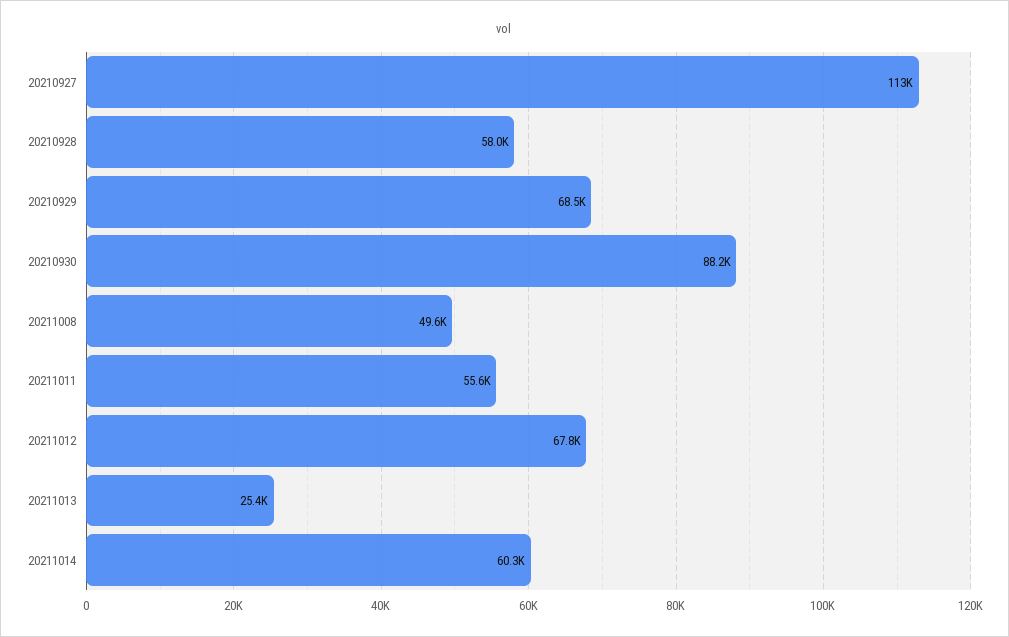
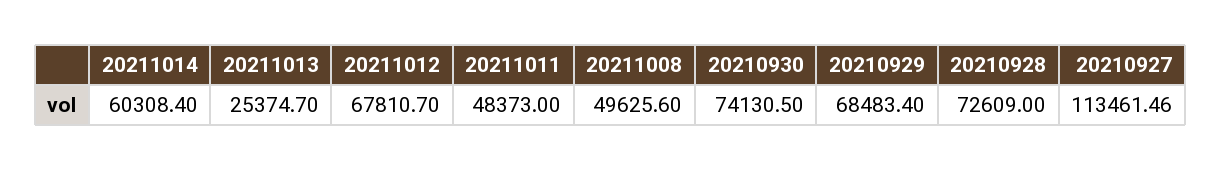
  {
    "20210927": 113461.46,
-   "20210928": 58000,
+   "20210928": 72609,
    "20210929": 68483.4,
-   "20210930": 88200,
+   "20210930": 74130.5,
    "20211008": 49625.6,
-   "20211011": 55600,
+   "20211011": 48373,
    "20211012": 67810.7,
    "20211013": 25374.7,
    "20211014": 60308.4
  }

